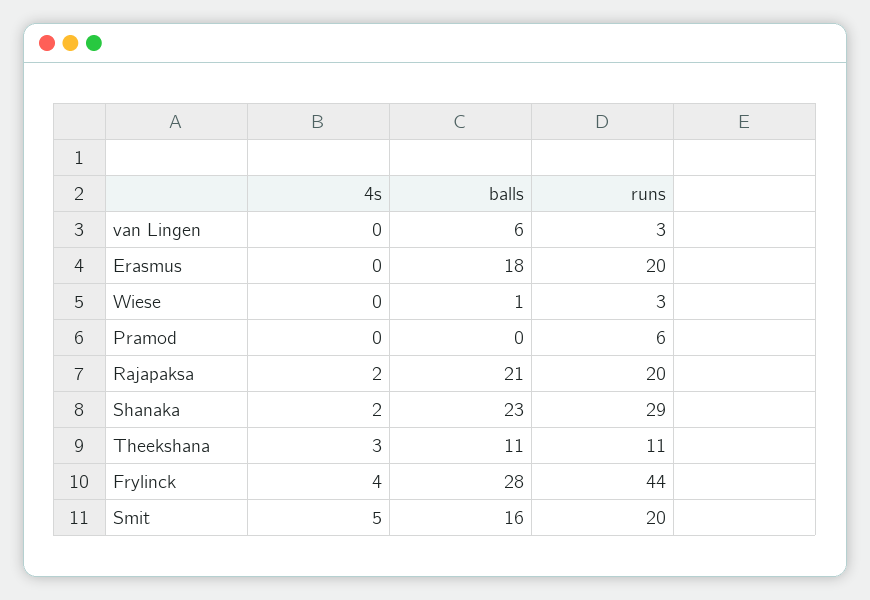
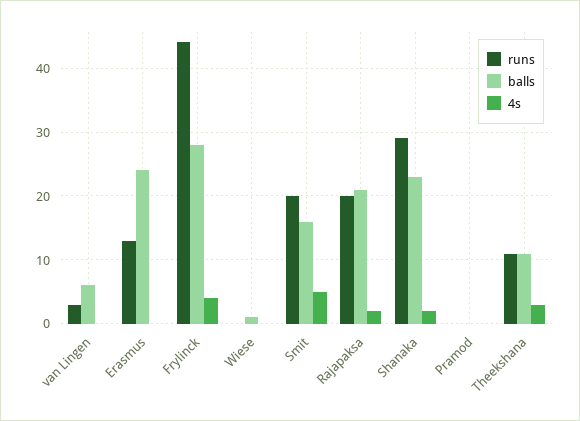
  {
    "4s": {
      "van Lingen": 0,
      "Erasmus": 0,
      "Wiese": 0,
      "Pramod": 0,
      "Rajapaksa": 2,
      "Shanaka": 2,
      "Theekshana": 3,
      "Frylinck": 4,
      "Smit": 5
    },
    "balls": {
      "van Lingen": 6,
-     "Erasmus": 18,
+     "Erasmus": 24,
      "Wiese": 1,
      "Pramod": 0,
      "Rajapaksa": 21,
      "Shanaka": 23,
      "Theekshana": 11,
      "Frylinck": 28,
      "Smit": 16
    },
    "runs": {
      "van Lingen": 3,
-     "Erasmus": 20,
+     "Erasmus": 13,
-     "Wiese": 3,
+     "Wiese": 0,
-     "Pramod": 6,
+     "Pramod": 0,
      "Rajapaksa": 20,
      "Shanaka": 29,
      "Theekshana": 11,
      "Frylinck": 44,
      "Smit": 20
    }
  }

